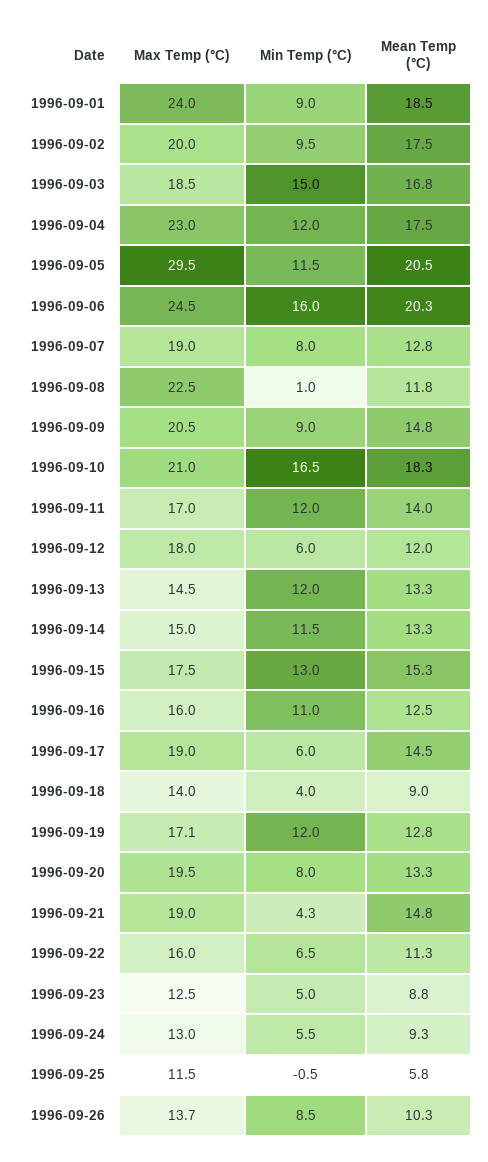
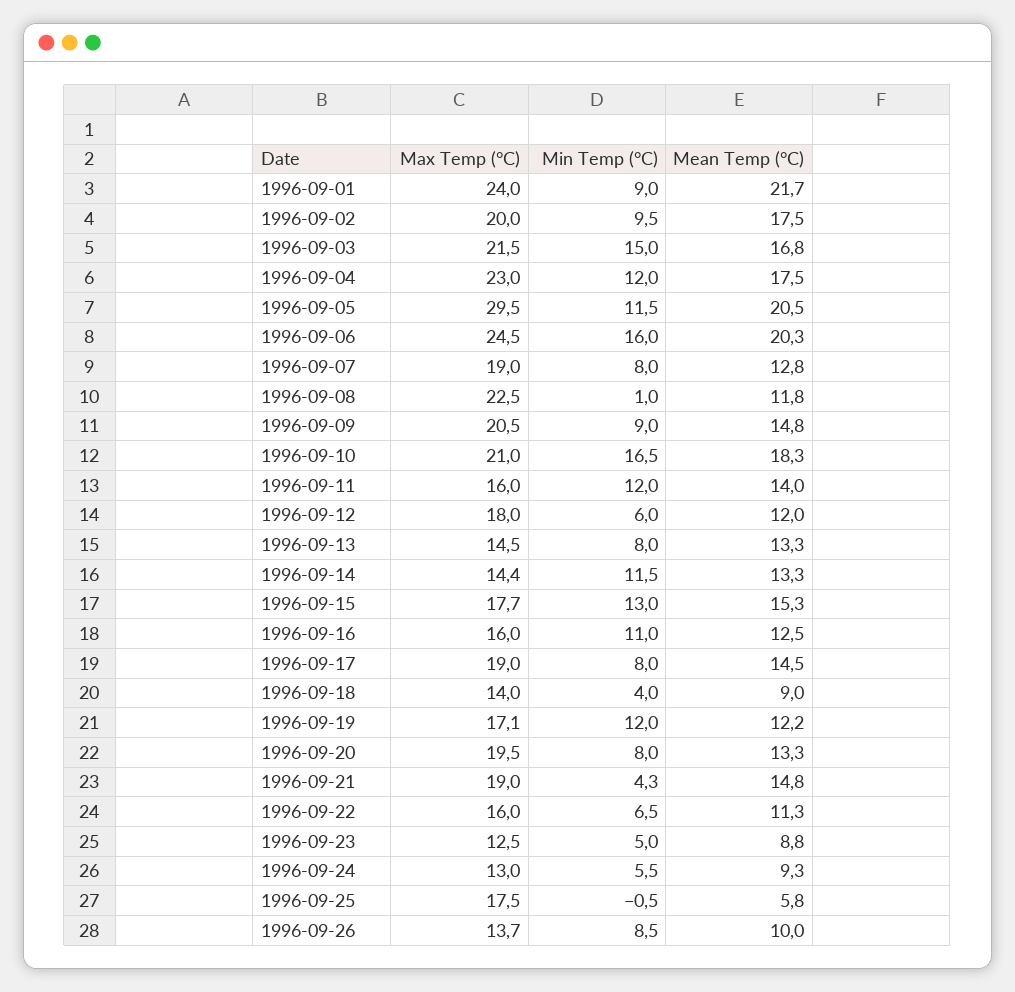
  {
    "Max Temp (°C)": {
      "1996-09-01": 24,
      "1996-09-02": 20,
-     "1996-09-03": 18.5,
+     "1996-09-03": 21.5,
      "1996-09-04": 23,
      "1996-09-05": 29.5,
      "1996-09-06": 24.5,
      "1996-09-07": 19,
      "1996-09-08": 22.5,
      "1996-09-09": 20.5,
      "1996-09-10": 21,
-     "1996-09-11": 17,
+     "1996-09-11": 16,
      "1996-09-12": 18,
      "1996-09-13": 14.5,
-     "1996-09-14": 15,
+     "1996-09-14": 14.4,
-     "1996-09-15": 17.5,
+     "1996-09-15": 17.7,
      "1996-09-16": 16,
      "1996-09-17": 19,
      "1996-09-18": 14,
      "1996-09-19": 17.1,
      "1996-09-20": 19.5,
      "1996-09-21": 19,
      "1996-09-22": 16,
      "1996-09-23": 12.5,
      "1996-09-24": 13,
-     "1996-09-25": 11.5,
+     "1996-09-25": 17.5,
      "1996-09-26": 13.7
    },
    "Min Temp (°C)": {
      "1996-09-01": 9,
      "1996-09-02": 9.5,
      "1996-09-03": 15,
      "1996-09-04": 12,
      "1996-09-05": 11.5,
      "1996-09-06": 16,
      "1996-09-07": 8,
      "1996-09-08": 1,
      "1996-09-09": 9,
      "1996-09-10": 16.5,
      "1996-09-11": 12,
      "1996-09-12": 6,
-     "1996-09-13": 12,
+     "1996-09-13": 8,
      "1996-09-14": 11.5,
      "1996-09-15": 13,
      "1996-09-16": 11,
-     "1996-09-17": 6,
+     "1996-09-17": 8,
      "1996-09-18": 4,
      "1996-09-19": 12,
      "1996-09-20": 8,
      "1996-09-21": 4.3,
      "1996-09-22": 6.5,
      "1996-09-23": 5,
      "1996-09-24": 5.5,
      "1996-09-25": -0.5,
      "1996-09-26": 8.5
    },
    "Mean Temp (°C)": {
-     "1996-09-01": 18.5,
+     "1996-09-01": 21.7,
      "1996-09-02": 17.5,
      "1996-09-03": 16.8,
      "1996-09-04": 17.5,
      "1996-09-05": 20.5,
      "1996-09-06": 20.3,
      "1996-09-07": 12.8,
      "1996-09-08": 11.8,
      "1996-09-09": 14.8,
      "1996-09-10": 18.3,
      "1996-09-11": 14,
      "1996-09-12": 12,
      "1996-09-13": 13.3,
      "1996-09-14": 13.3,
      "1996-09-15": 15.3,
      "1996-09-16": 12.5,
      "1996-09-17": 14.5,
      "1996-09-18": 9,
-     "1996-09-19": 12.8,
+     "1996-09-19": 12.2,
      "1996-09-20": 13.3,
      "1996-09-21": 14.8,
      "1996-09-22": 11.3,
      "1996-09-23": 8.8,
      "1996-09-24": 9.3,
      "1996-09-25": 5.8,
-     "1996-09-26": 10.3
+     "1996-09-26": 10
    }
  }

